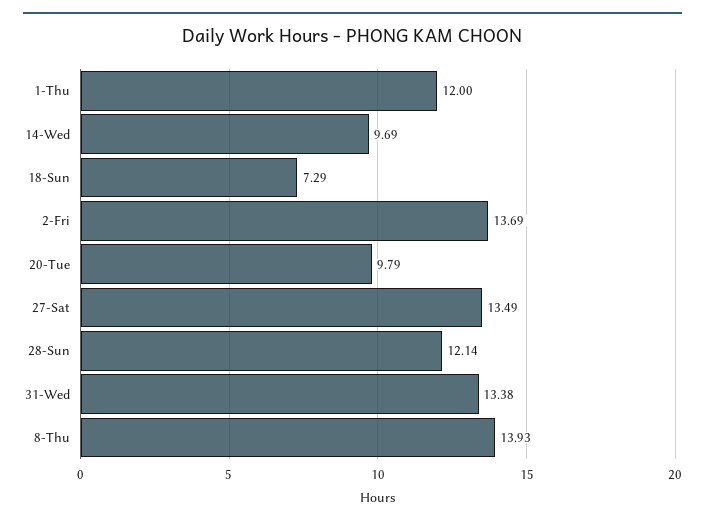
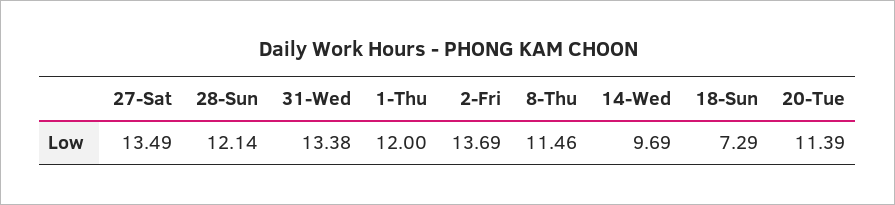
  {
    "1-Thu": 12,
    "14-Wed": 9.69,
    "18-Sun": 7.29,
    "2-Fri": 13.69,
-   "20-Tue": 9.79,
+   "20-Tue": 11.39,
    "27-Sat": 13.49,
    "28-Sun": 12.14,
    "31-Wed": 13.38,
-   "8-Thu": 13.93
+   "8-Thu": 11.46
  }

